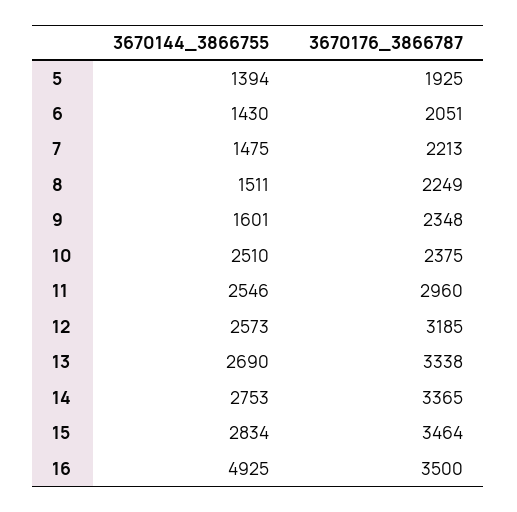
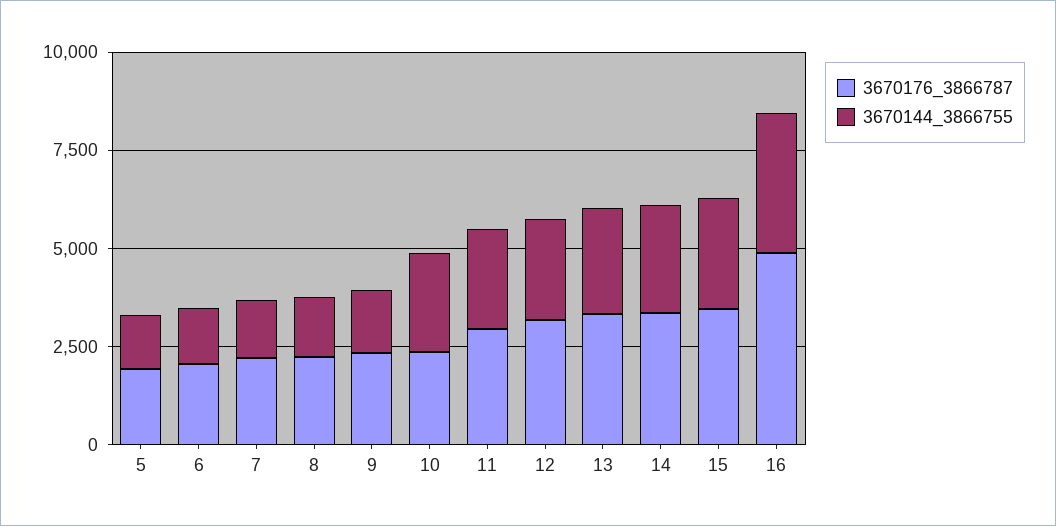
  {
    "3670144_3866755": {
      "5": 1394,
      "6": 1430,
      "7": 1475,
      "8": 1511,
      "9": 1601,
      "10": 2510,
      "11": 2546,
      "12": 2573,
      "13": 2690,
      "14": 2753,
      "15": 2834,
-     "16": 4925
+     "16": 3500
    },
    "3670176_3866787": {
      "5": 1925,
      "6": 2051,
      "7": 2213,
      "8": 2249,
      "9": 2348,
      "10": 2375,
      "11": 2960,
      "12": 3185,
      "13": 3338,
      "14": 3365,
      "15": 3464,
-     "16": 3500
+     "16": 5000
    }
  }

